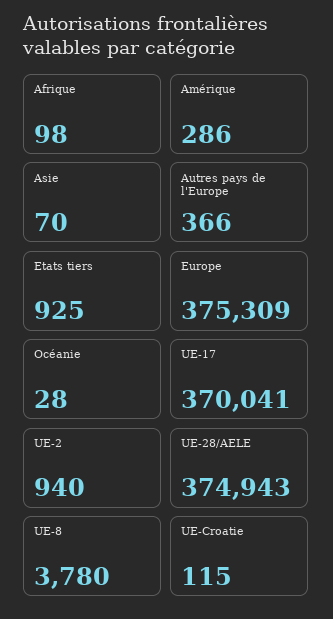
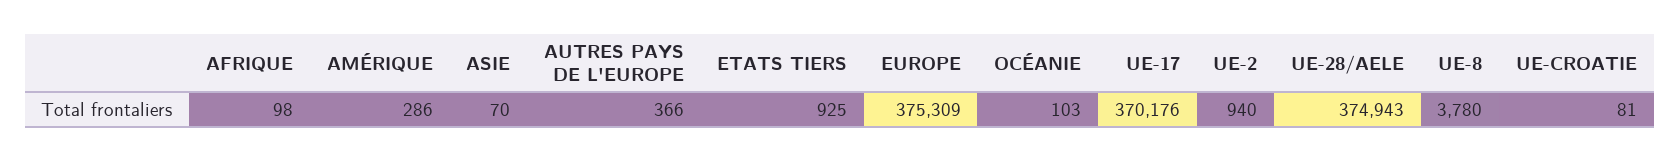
  {
    "Afrique": 98,
    "Amérique": 286,
    "Asie": 70,
    "Autres pays de l'Europe": 366,
    "Etats tiers": 925,
    "Europe": 375309,
-   "Océanie": 28,
+   "Océanie": 103,
-   "UE-17": 370041,
+   "UE-17": 370176,
    "UE-2": 940,
    "UE-28/AELE": 374943,
    "UE-8": 3780,
-   "UE-Croatie": 115
+   "UE-Croatie": 81
  }

